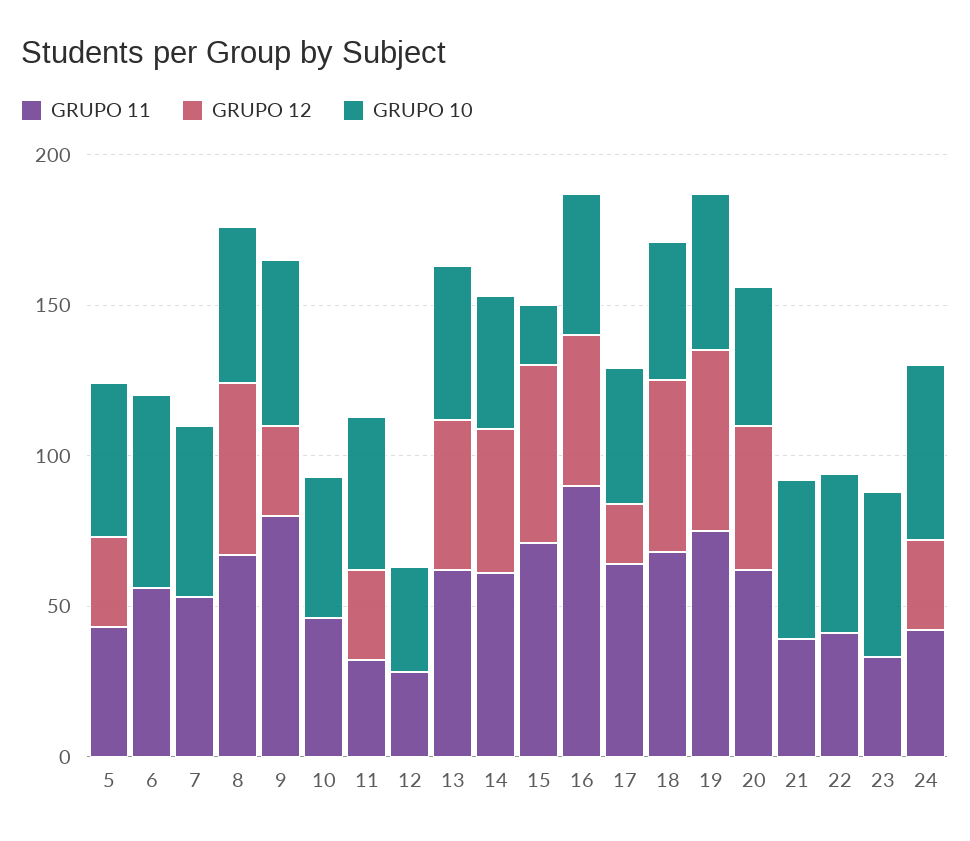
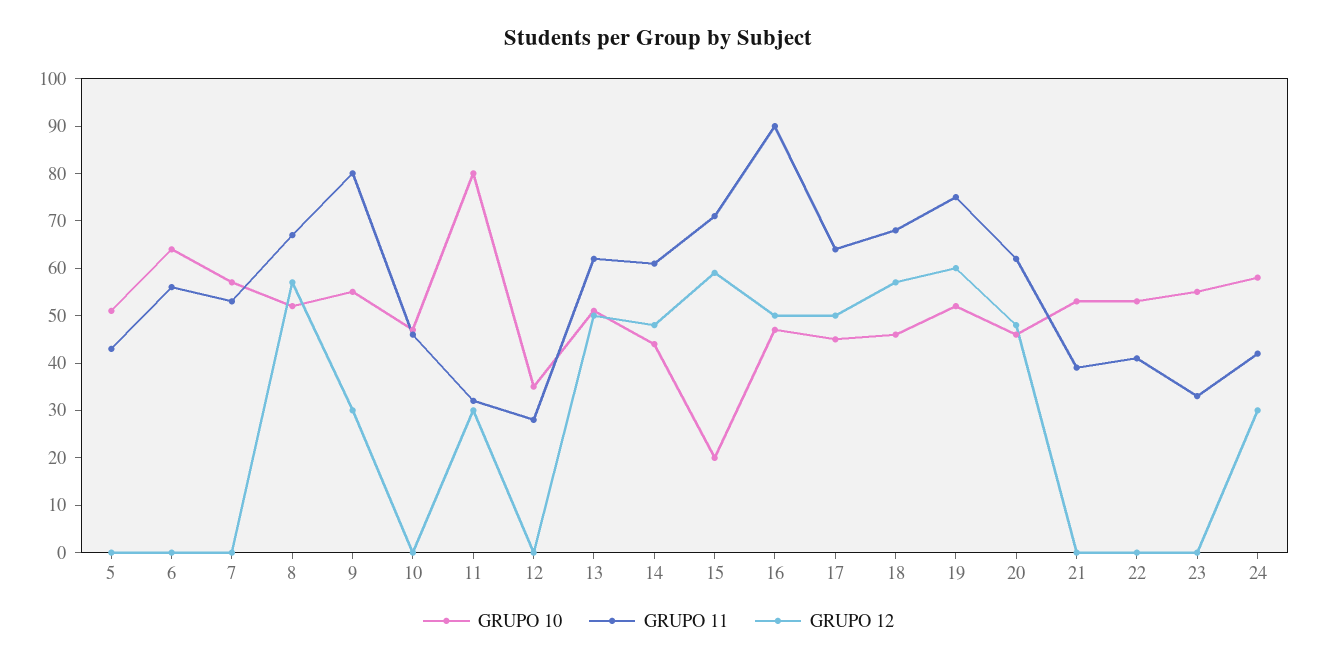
  {
    "GRUPO 11": {
      "5": 45,
      "6": 55,
      "7": 55,
      "8": 65,
      "9": 80,
      "10": 45,
      "11": 30,
      "12": 30,
      "13": 60,
      "14": 60,
      "15": 70,
      "16": 90,
      "17": 65,
      "18": 70,
      "19": 75,
      "20": 60,
      "21": 40,
      "22": 40,
      "23": 35,
      "24": 40
    },
    "GRUPO 12": {
-     "5": 30,
+     "5": 0,
      "6": 0,
      "7": 0,
      "8": 55,
      "9": 30,
      "10": 0,
      "11": 30,
      "12": 0,
      "13": 50,
      "14": 50,
      "15": 60,
      "16": 50,
-     "17": 20,
+     "17": 50,
      "18": 55,
      "19": 60,
      "20": 50,
      "21": 0,
      "22": 0,
      "23": 0,
      "24": 30
    },
    "GRUPO 10": {
      "5": 50,
      "6": 65,
      "7": 55,
      "8": 50,
      "9": 55,
      "10": 45,
-     "11": 50,
+     "11": 80,
      "12": 35,
      "13": 50,
      "14": 45,
      "15": 20,
      "16": 45,
      "17": 45,
      "18": 45,
      "19": 50,
      "20": 45,
      "21": 55,
      "22": 55,
      "23": 55,
      "24": 60
    }
  }

